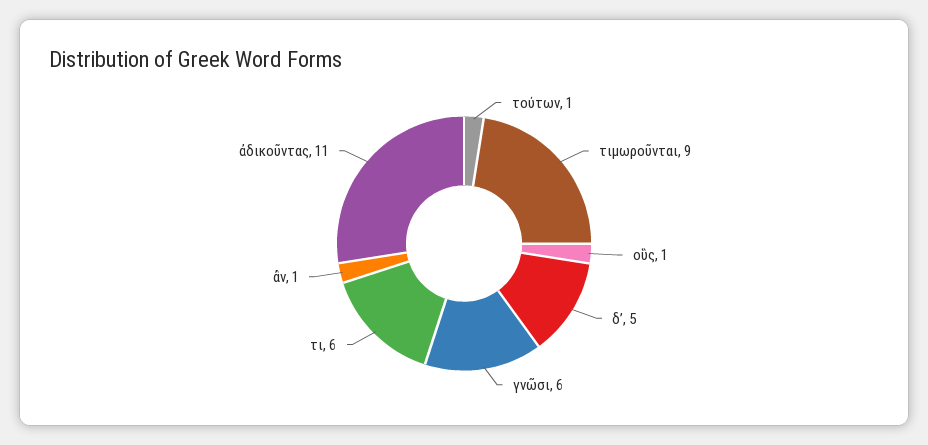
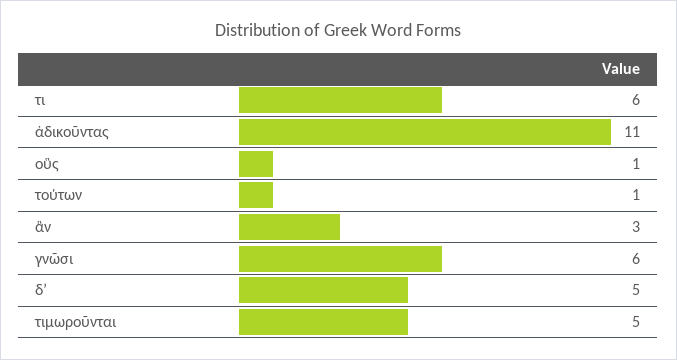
  {
    "τούτων": 1,
-   "τιμωροῦνται": 9,
+   "τιμωροῦνται": 5,
    "οὓς": 1,
    "δʼ": 5,
    "γνῶσι": 6,
    "τι": 6,
-   "ἂν": 1,
+   "ἂν": 3,
    "ἀδικοῦντας": 11
  }

